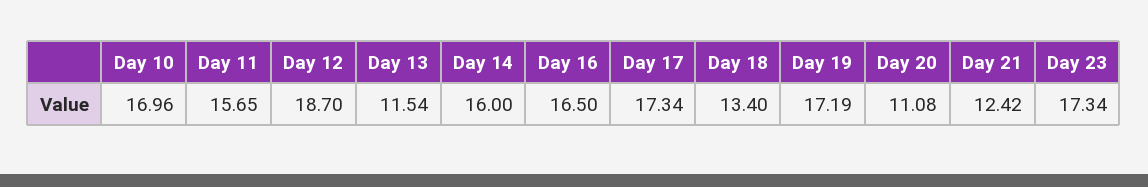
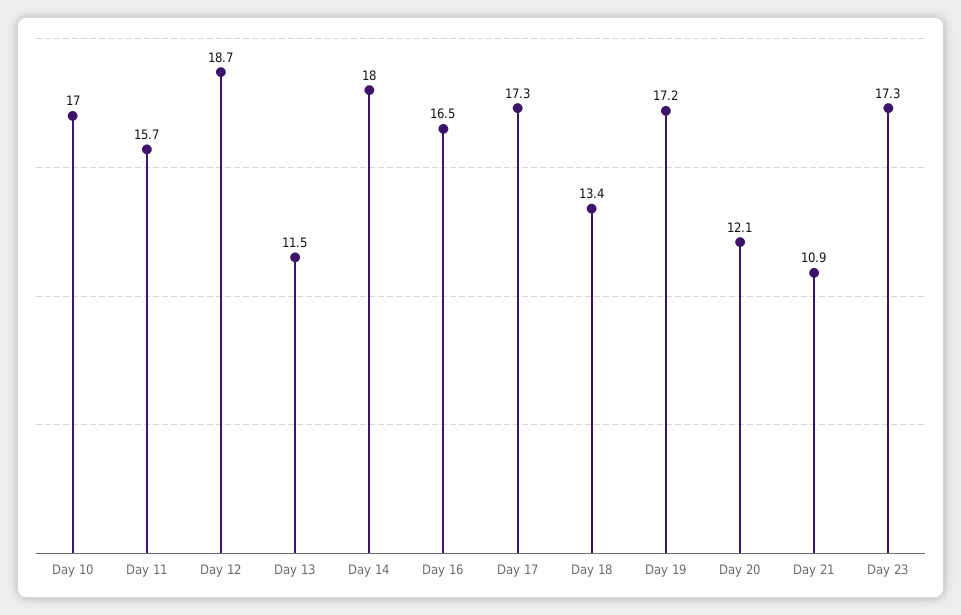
  {
    "Day 10": 16.96,
    "Day 11": 15.65,
    "Day 12": 18.7,
    "Day 13": 11.54,
-   "Day 14": 16,
+   "Day 14": 18,
    "Day 16": 16.5,
    "Day 17": 17.34,
    "Day 18": 13.4,
    "Day 19": 17.19,
-   "Day 20": 11.08,
+   "Day 20": 12.1,
-   "Day 21": 12.42,
+   "Day 21": 10.9,
    "Day 23": 17.34
  }

